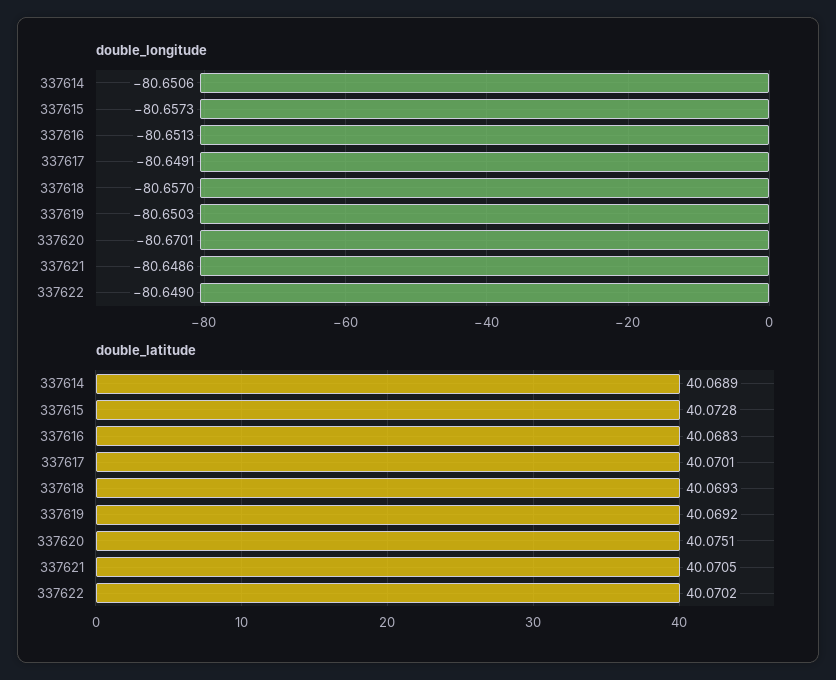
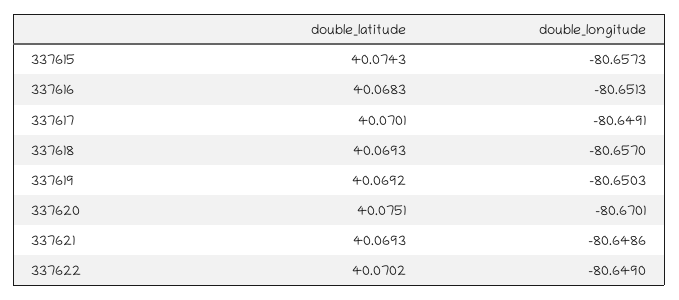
  {
    "double_longitude": {
-     "337614": -80.6506,
      "337615": -80.6573,
      "337616": -80.6513,
      "337617": -80.6491,
      "337618": -80.657,
      "337619": -80.6503,
      "337620": -80.6701,
      "337621": -80.6486,
      "337622": -80.649
    },
    "double_latitude": {
-     "337614": 40.0689,
-     "337615": 40.0728,
+     "337615": 40.0743,
      "337616": 40.0683,
      "337617": 40.0701,
      "337618": 40.0693,
      "337619": 40.0692,
      "337620": 40.0751,
-     "337621": 40.0705,
+     "337621": 40.0693,
      "337622": 40.0702
    }
  }

